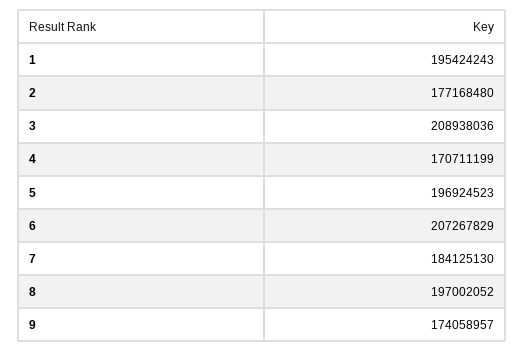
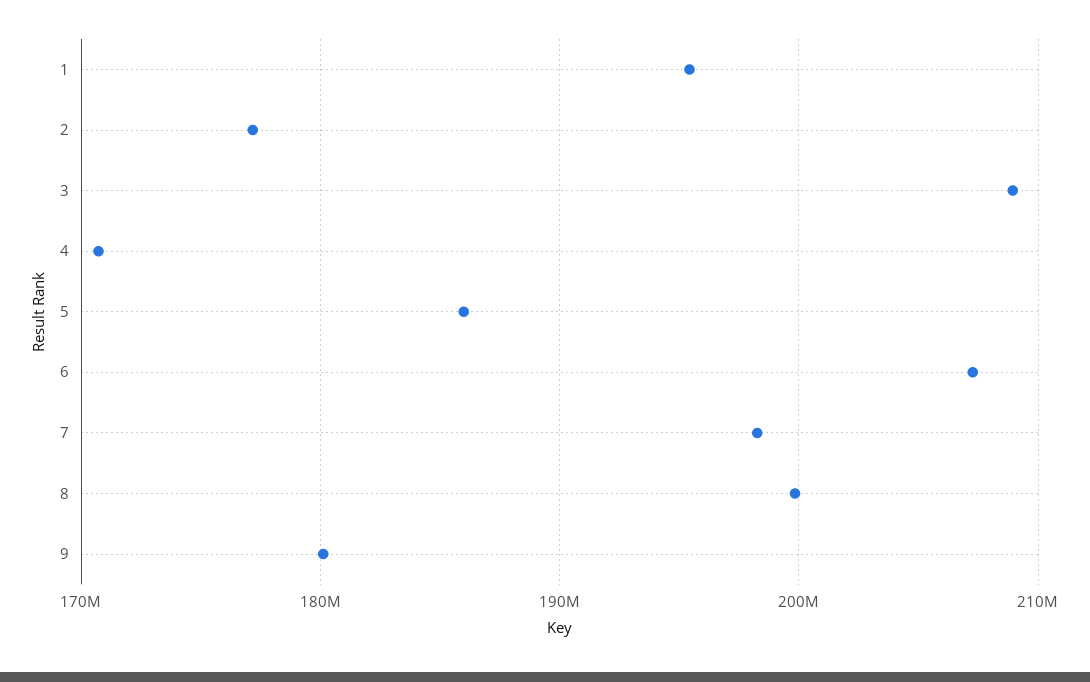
  {
    "1": 195424243,
    "2": 177168480,
    "3": 208938036,
    "4": 170711199,
-   "5": 196924523,
+   "5": 186000000,
    "6": 207267829,
-   "7": 184125130,
+   "7": 198000000,
-   "8": 197002052,
+   "8": 200000000,
-   "9": 174058957
+   "9": 180000000
  }

